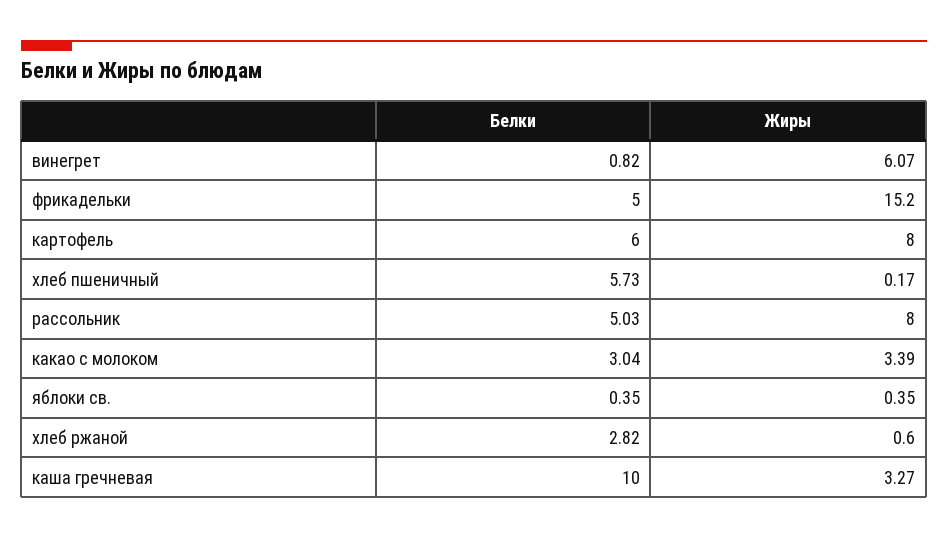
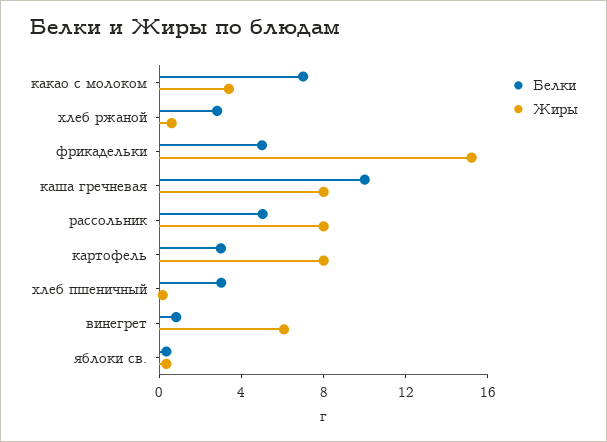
  {
    "Белки": {
      "винегрет": 0.82,
      "фрикадельки": 5,
-     "картофель": 6,
+     "картофель": 3,
-     "хлеб пшеничный": 5.73,
+     "хлеб пшеничный": 3,
      "рассольник": 5.03,
-     "какао с молоком": 3.04,
+     "какао с молоком": 7,
      "яблоки св.": 0.35,
      "хлеб ржаной": 2.82,
      "каша гречневая": 10
    },
    "Жиры": {
      "винегрет": 6.07,
      "фрикадельки": 15.2,
      "картофель": 8,
      "хлеб пшеничный": 0.17,
      "рассольник": 8,
      "какао с молоком": 3.39,
      "яблоки св.": 0.35,
      "хлеб ржаной": 0.6,
-     "каша гречневая": 3.27
+     "каша гречневая": 8
    }
  }

